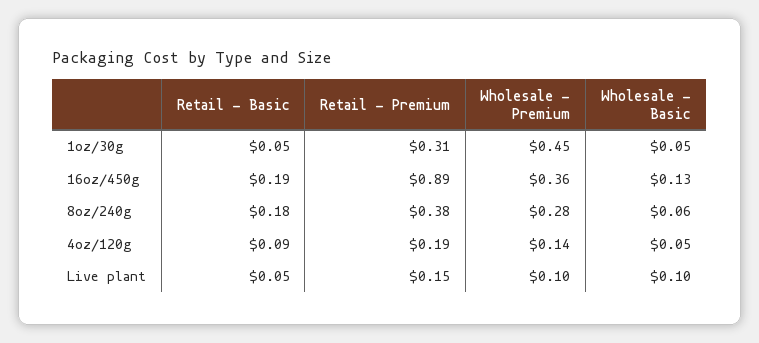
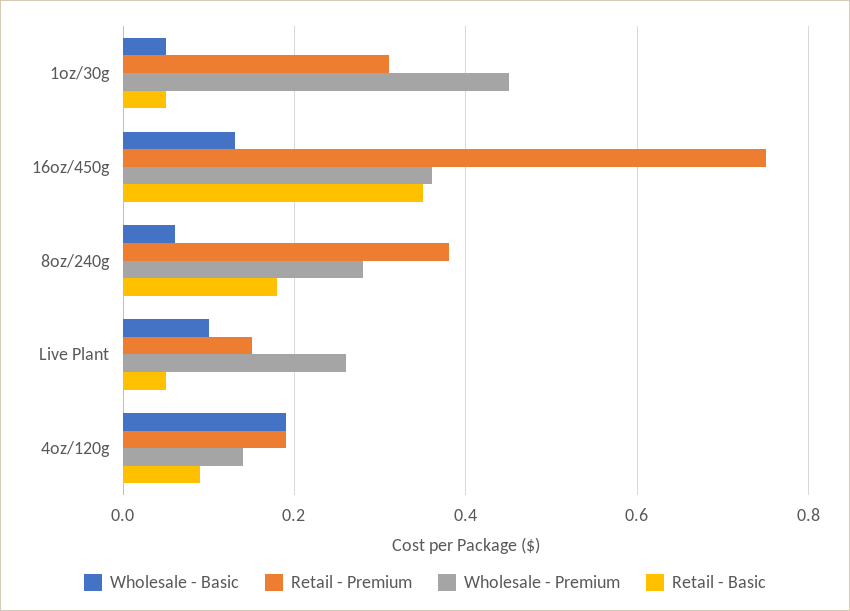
  {
    "Retail - Basic": {
      "1oz/30g": 0.05,
-     "16oz/450g": 0.19,
+     "16oz/450g": 0.35,
      "8oz/240g": 0.18,
      "4oz/120g": 0.09,
      "Live plant": 0.05
    },
    "Retail - Premium": {
      "1oz/30g": 0.31,
-     "16oz/450g": 0.89,
+     "16oz/450g": 0.75,
      "8oz/240g": 0.38,
      "4oz/120g": 0.19,
      "Live plant": 0.15
    },
    "Wholesale - Premium": {
      "1oz/30g": 0.45,
      "16oz/450g": 0.36,
      "8oz/240g": 0.28,
      "4oz/120g": 0.14,
-     "Live plant": 0.1
+     "Live plant": 0.25
    },
    "Wholesale - Basic": {
      "1oz/30g": 0.05,
      "16oz/450g": 0.13,
      "8oz/240g": 0.06,
-     "4oz/120g": 0.05,
+     "4oz/120g": 0.2,
      "Live plant": 0.1
    }
  }

